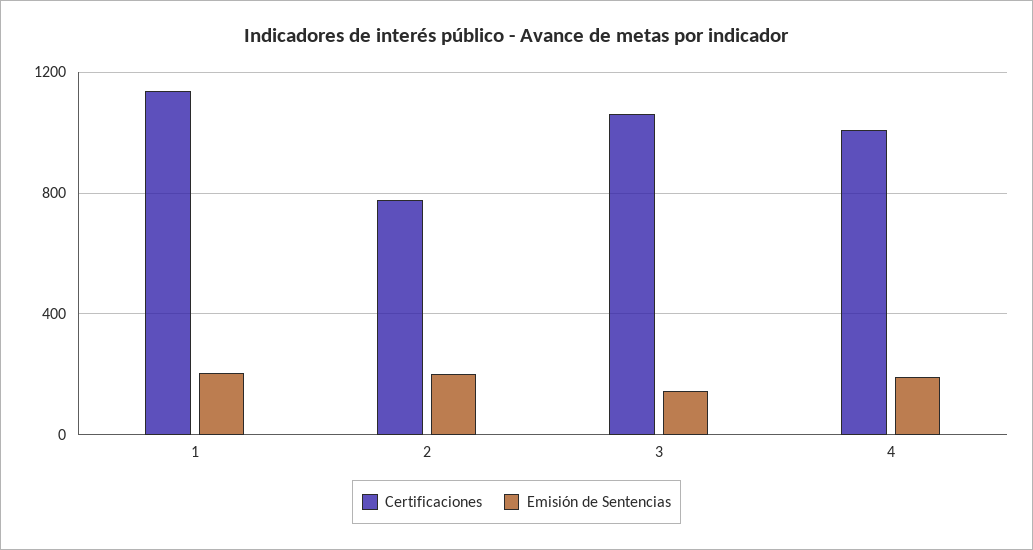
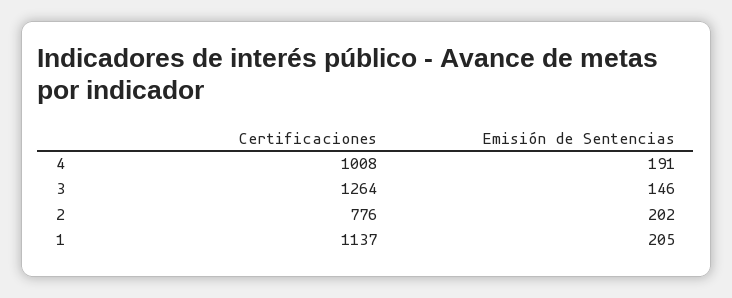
  {
    "Certificaciones": {
      "1": 1137,
      "2": 776,
-     "3": 1050,
+     "3": 1264,
      "4": 1008
    },
    "Emisión de Sentencias": {
      "1": 205,
      "2": 202,
      "3": 146,
      "4": 191
    }
  }

